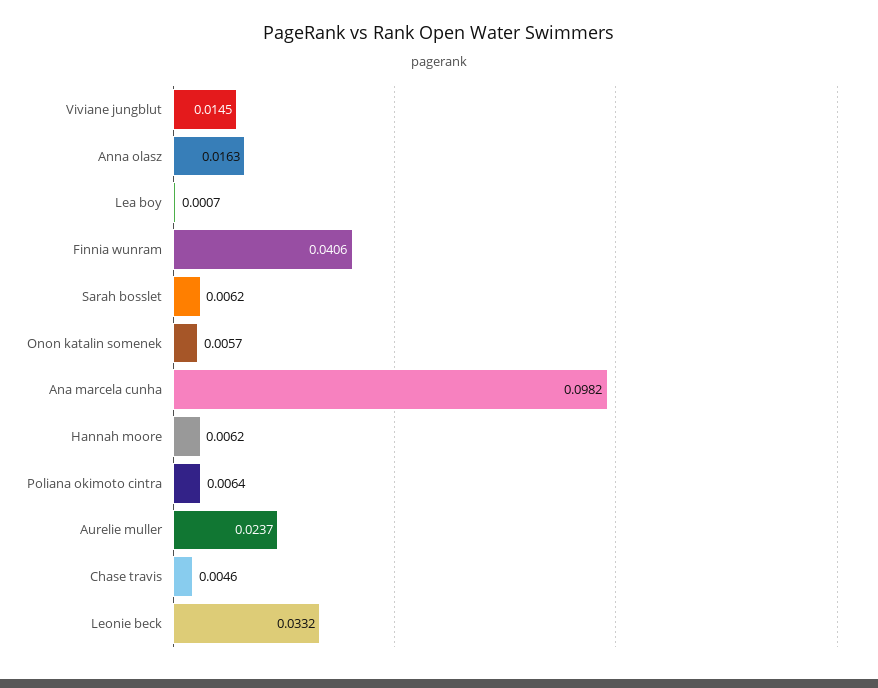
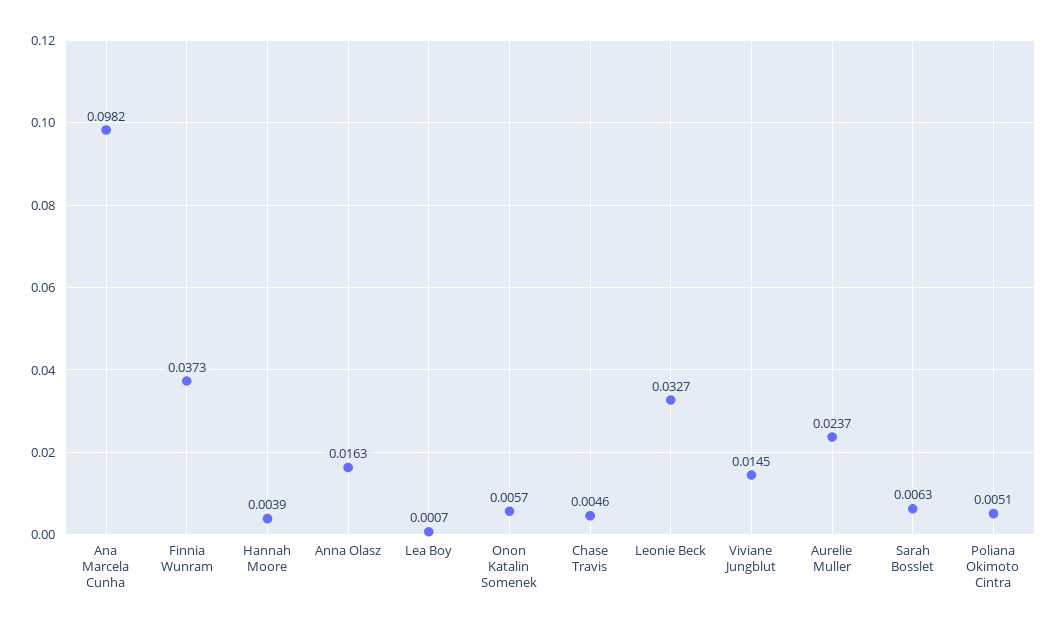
  {
    "Viviane jungblut": 0.0145,
    "Anna olasz": 0.0163,
    "Lea boy": 0.0007,
-   "Finnia wunram": 0.0406,
+   "Finnia wunram": 0.0373,
-   "Sarah bosslet": 0.0062,
+   "Sarah bosslet": 0.0063,
    "Onon katalin somenek": 0.0057,
    "Ana marcela cunha": 0.0982,
-   "Hannah moore": 0.0062,
+   "Hannah moore": 0.0039,
-   "Poliana okimoto cintra": 0.0064,
+   "Poliana okimoto cintra": 0.0051,
    "Aurelie muller": 0.0237,
    "Chase travis": 0.0046,
-   "Leonie beck": 0.0332
+   "Leonie beck": 0.0327
  }

